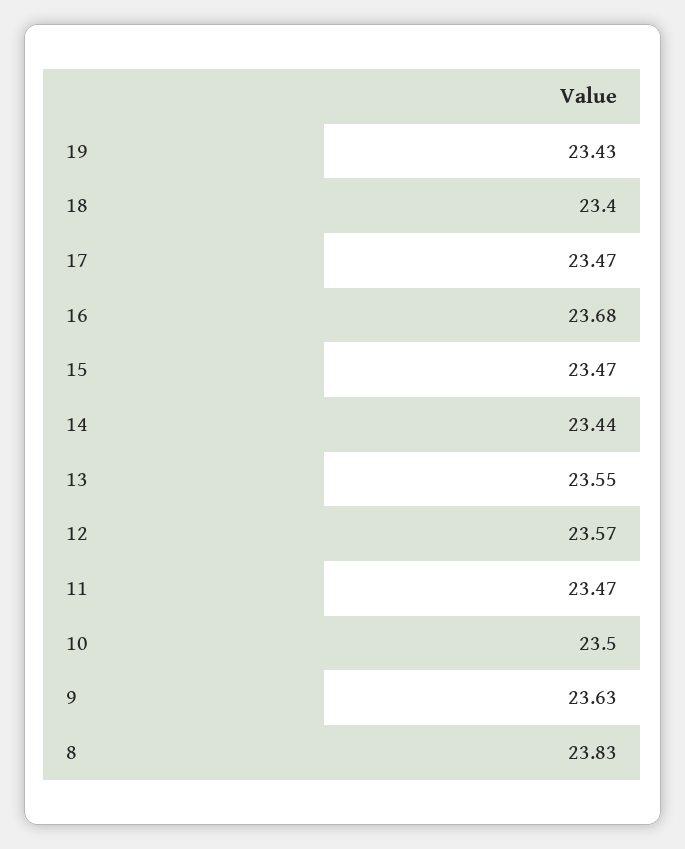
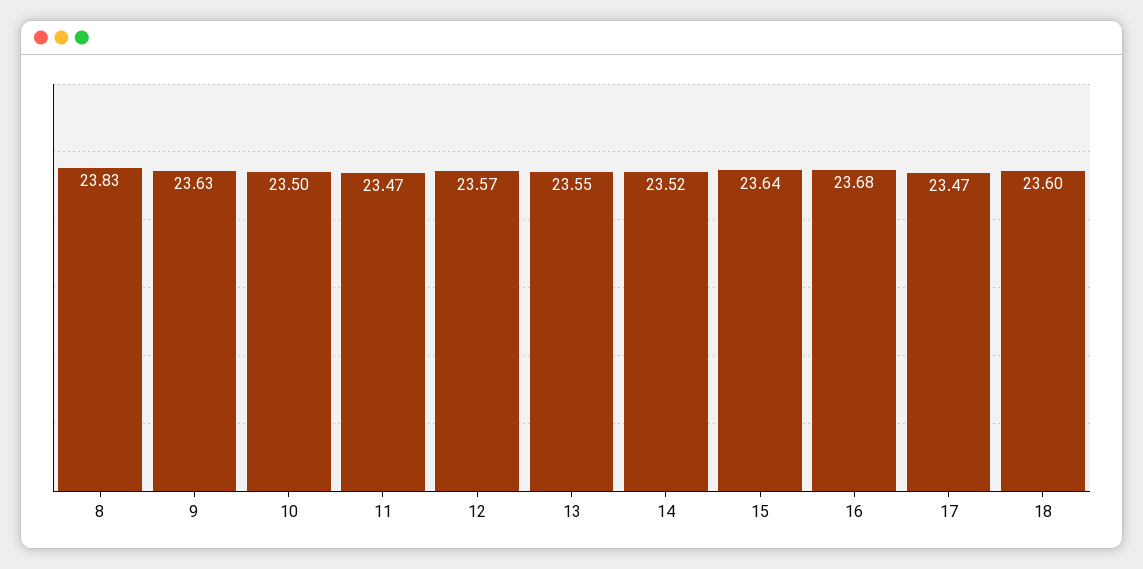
  {
-   "19": 23.43,
-   "18": 23.4,
+   "18": 23.6,
    "17": 23.47,
    "16": 23.68,
-   "15": 23.47,
+   "15": 23.64,
-   "14": 23.44,
+   "14": 23.52,
    "13": 23.55,
    "12": 23.57,
    "11": 23.47,
    "10": 23.5,
    "9": 23.63,
    "8": 23.83
  }

